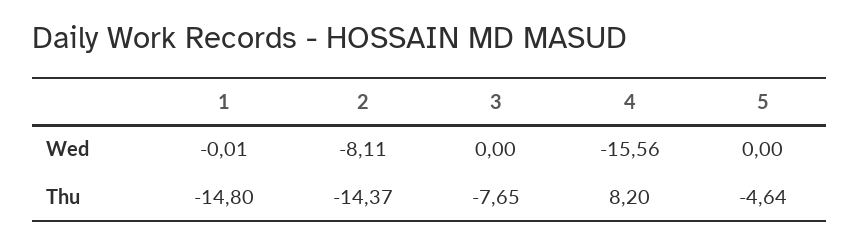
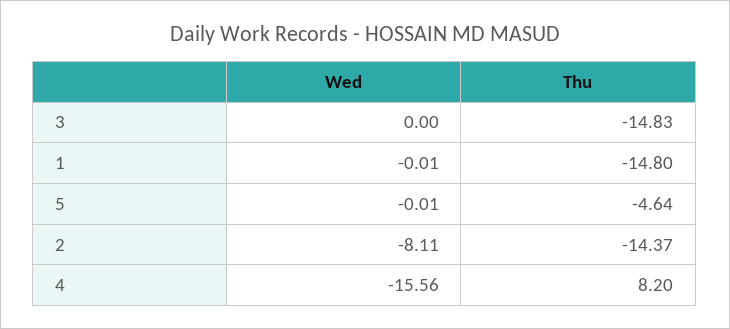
  {
    "1": {
      "Wed": -0.01,
      "Thu": -14.8
    },
    "2": {
      "Wed": -8.11,
      "Thu": -14.37
    },
    "3": {
      "Wed": 0,
-     "Thu": -7.65
+     "Thu": -14.83
    },
    "4": {
      "Wed": -15.56,
      "Thu": 8.2
    },
    "5": {
-     "Wed": 0,
+     "Wed": -0.01,
      "Thu": -4.64
    }
  }

